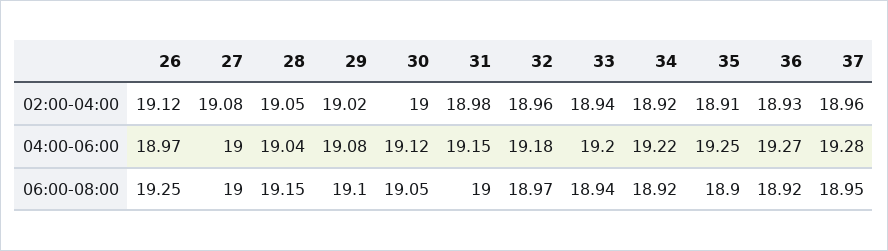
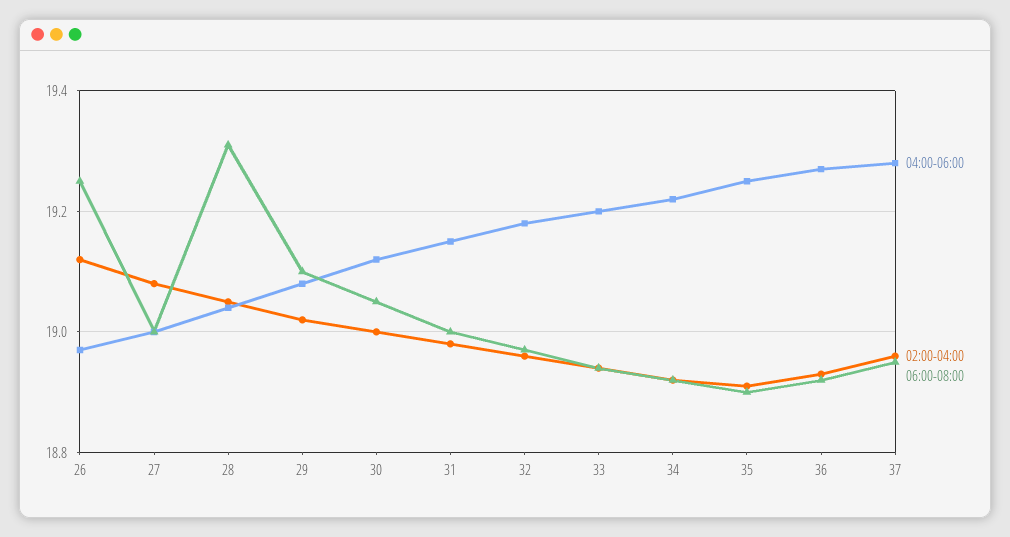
  {
    "02:00-04:00": {
      "26": 19.12,
      "27": 19.08,
      "28": 19.05,
      "29": 19.02,
      "30": 19,
      "31": 18.98,
      "32": 18.96,
      "33": 18.94,
      "34": 18.92,
      "35": 18.91,
      "36": 18.93,
      "37": 18.96
    },
    "04:00-06:00": {
      "26": 18.97,
      "27": 19,
      "28": 19.04,
      "29": 19.08,
      "30": 19.12,
      "31": 19.15,
      "32": 19.18,
      "33": 19.2,
      "34": 19.22,
      "35": 19.25,
      "36": 19.27,
      "37": 19.28
    },
    "06:00-08:00": {
      "26": 19.25,
      "27": 19,
-     "28": 19.15,
+     "28": 19.3,
      "29": 19.1,
      "30": 19.05,
      "31": 19,
      "32": 18.97,
      "33": 18.94,
      "34": 18.92,
      "35": 18.9,
      "36": 18.92,
      "37": 18.95
    }
  }

